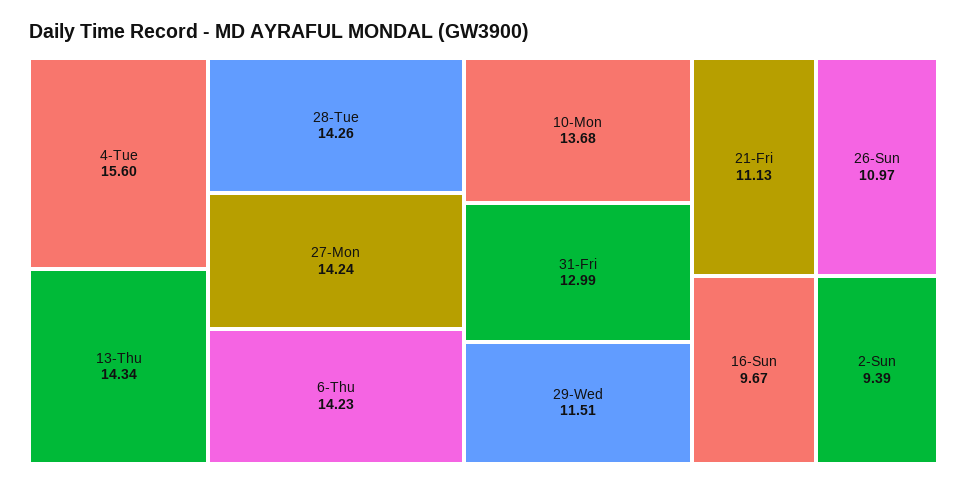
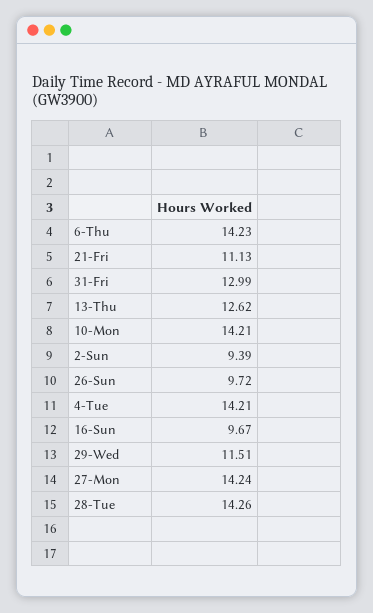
  {
-   "4-Tue": 15.6,
+   "4-Tue": 14.21,
-   "13-Thu": 14.34,
+   "13-Thu": 12.62,
    "28-Tue": 14.26,
    "27-Mon": 14.24,
    "6-Thu": 14.23,
-   "10-Mon": 13.68,
+   "10-Mon": 14.21,
    "31-Fri": 12.99,
    "29-Wed": 11.51,
    "21-Fri": 11.13,
-   "26-Sun": 10.97,
+   "26-Sun": 9.72,
    "16-Sun": 9.67,
    "2-Sun": 9.39
  }

